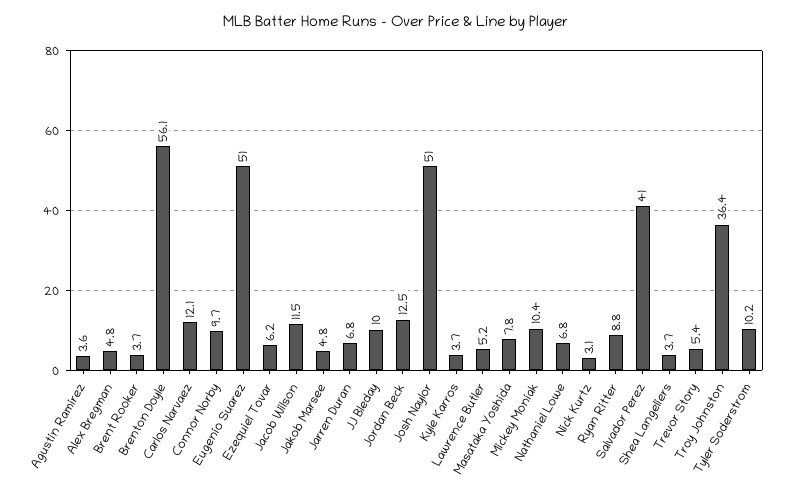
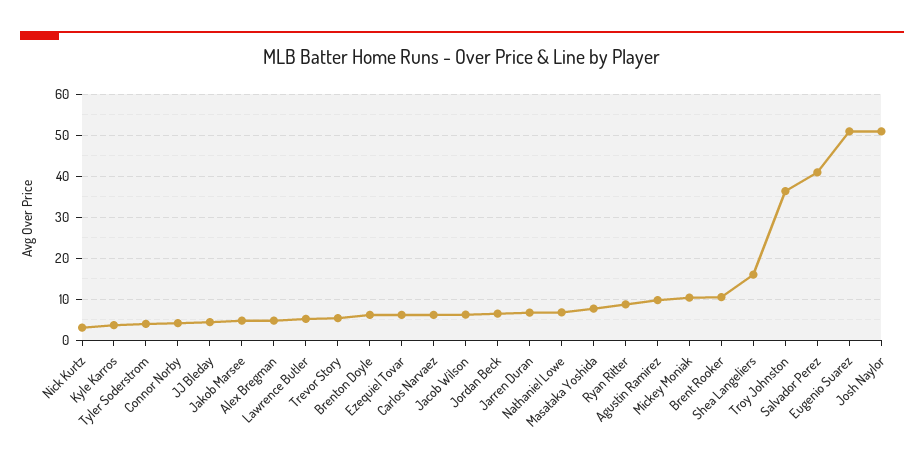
  {
-   "Agustin Ramirez": 3.6,
+   "Agustin Ramirez": 10,
    "Alex Bregman": 4.8,
-   "Brent Rooker": 3.7,
+   "Brent Rooker": 10,
-   "Brenton Doyle": 56.1,
+   "Brenton Doyle": 6,
-   "Carlos Narvaez": 12.1,
+   "Carlos Narvaez": 6,
-   "Connor Norby": 9.7,
+   "Connor Norby": 4,
    "Eugenio Suarez": 51,
    "Ezequiel Tovar": 6.2,
-   "Jacob Wilson": 11.5,
+   "Jacob Wilson": 6,
    "Jakob Marsee": 4.8,
    "Jarren Duran": 6.8,
-   "JJ Bleday": 10,
+   "JJ Bleday": 4,
-   "Jordan Beck": 12.5,
+   "Jordan Beck": 6,
    "Josh Naylor": 51,
    "Kyle Karros": 3.7,
    "Lawrence Butler": 5.2,
    "Masataka Yoshida": 7.8,
    "Mickey Moniak": 10.4,
    "Nathaniel Lowe": 6.8,
    "Nick Kurtz": 3.1,
    "Ryan Ritter": 8.8,
    "Salvador Perez": 41,
-   "Shea Langeliers": 3.7,
+   "Shea Langeliers": 16,
    "Trevor Story": 5.4,
    "Troy Johnston": 36.4,
-   "Tyler Soderstrom": 10.2
+   "Tyler Soderstrom": 4
  }

